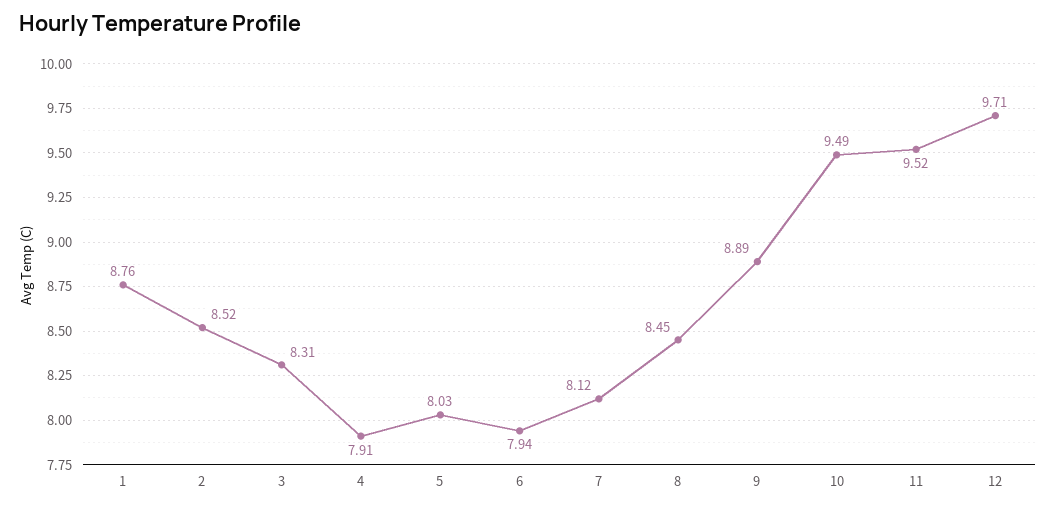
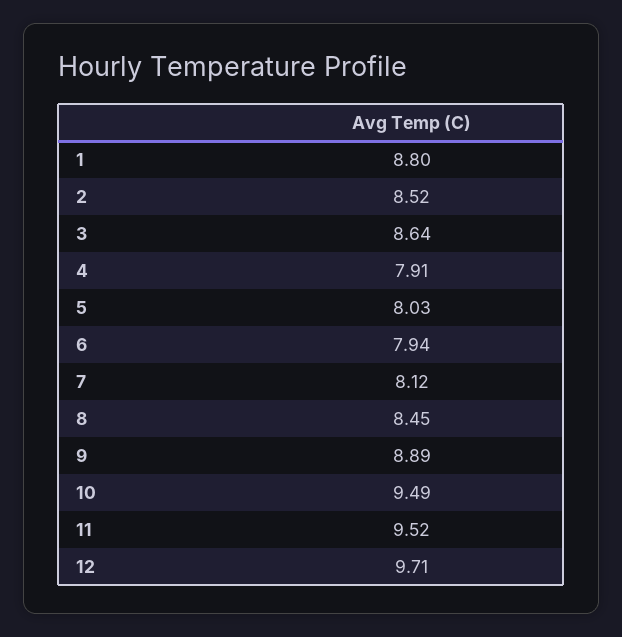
  {
-   "1": 8.76,
+   "1": 8.8,
    "2": 8.52,
-   "3": 8.31,
+   "3": 8.64,
    "4": 7.91,
    "5": 8.03,
    "6": 7.94,
    "7": 8.12,
    "8": 8.45,
    "9": 8.89,
    "10": 9.49,
    "11": 9.52,
    "12": 9.71
  }

